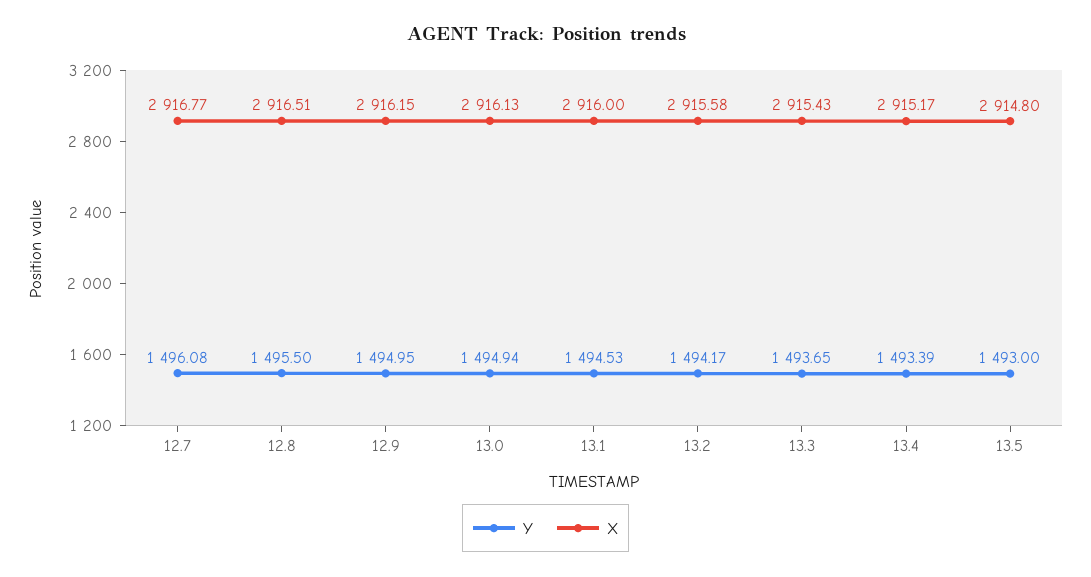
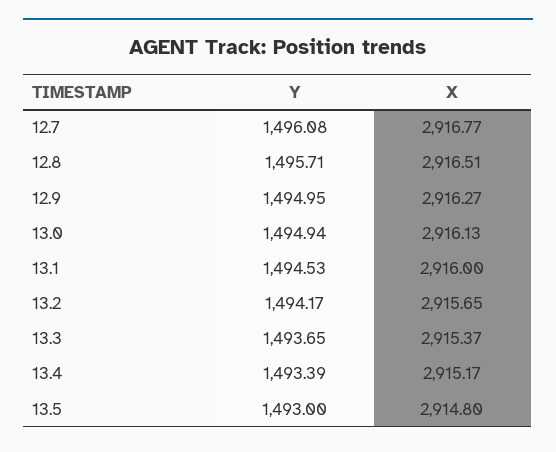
  {
    "Y": {
      "12.7": 1496.08,
-     "12.8": 1495.5,
+     "12.8": 1495.71,
      "12.9": 1494.95,
      "13.0": 1494.94,
      "13.1": 1494.53,
      "13.2": 1494.17,
      "13.3": 1493.65,
      "13.4": 1493.39,
      "13.5": 1493
    },
    "X": {
      "12.7": 2916.77,
      "12.8": 2916.51,
-     "12.9": 2916.15,
+     "12.9": 2916.27,
      "13.0": 2916.13,
      "13.1": 2916,
-     "13.2": 2915.58,
+     "13.2": 2915.65,
-     "13.3": 2915.43,
+     "13.3": 2915.37,
      "13.4": 2915.17,
      "13.5": 2914.8
    }
  }

